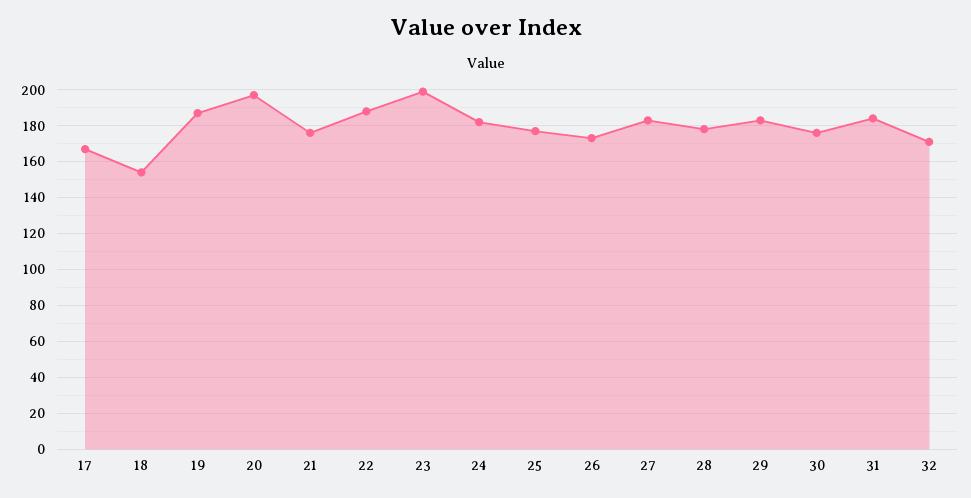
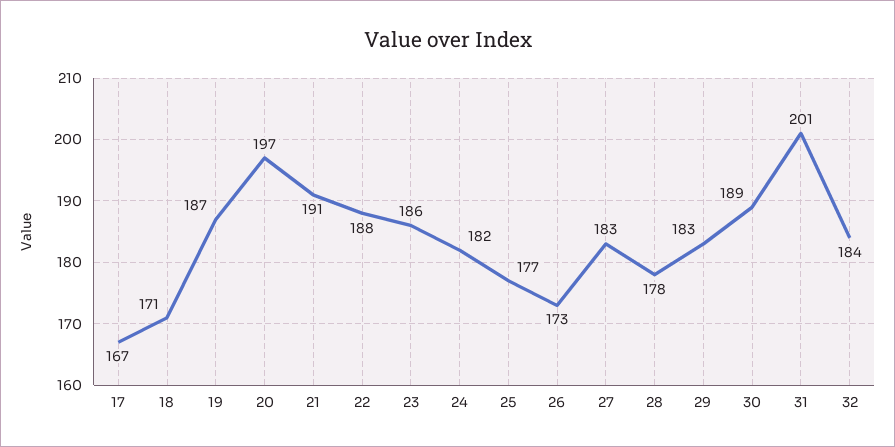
  {
    "17": 167,
-   "18": 155,
+   "18": 171,
    "19": 187,
    "20": 197,
-   "21": 175,
+   "21": 191,
    "22": 188,
-   "23": 200,
+   "23": 186,
    "24": 182,
    "25": 177,
    "26": 173,
    "27": 183,
    "28": 178,
    "29": 183,
-   "30": 175,
+   "30": 189,
-   "31": 185,
+   "31": 201,
-   "32": 170
+   "32": 184
  }

